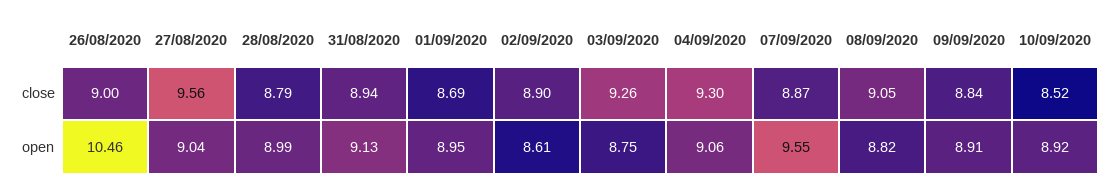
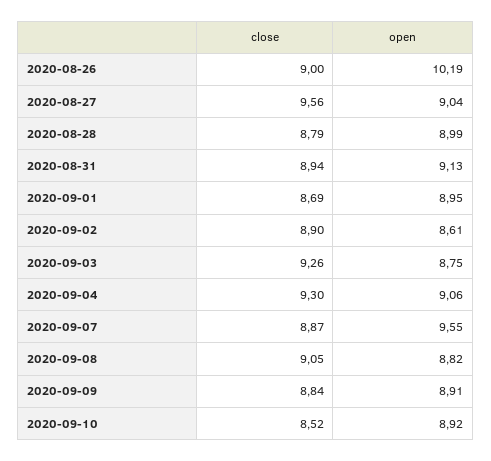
  {
    "26/08/2020": {
      "close": 9,
-     "open": 10.46
+     "open": 10.19
    },
    "27/08/2020": {
      "close": 9.56,
      "open": 9.04
    },
    "28/08/2020": {
      "close": 8.79,
      "open": 8.99
    },
    "31/08/2020": {
      "close": 8.94,
      "open": 9.13
    },
    "01/09/2020": {
      "close": 8.69,
      "open": 8.95
    },
    "02/09/2020": {
      "close": 8.9,
      "open": 8.61
    },
    "03/09/2020": {
      "close": 9.26,
      "open": 8.75
    },
    "04/09/2020": {
      "close": 9.3,
      "open": 9.06
    },
    "07/09/2020": {
      "close": 8.87,
      "open": 9.55
    },
    "08/09/2020": {
      "close": 9.05,
      "open": 8.82
    },
    "09/09/2020": {
      "close": 8.84,
      "open": 8.91
    },
    "10/09/2020": {
      "close": 8.52,
      "open": 8.92
    }
  }

